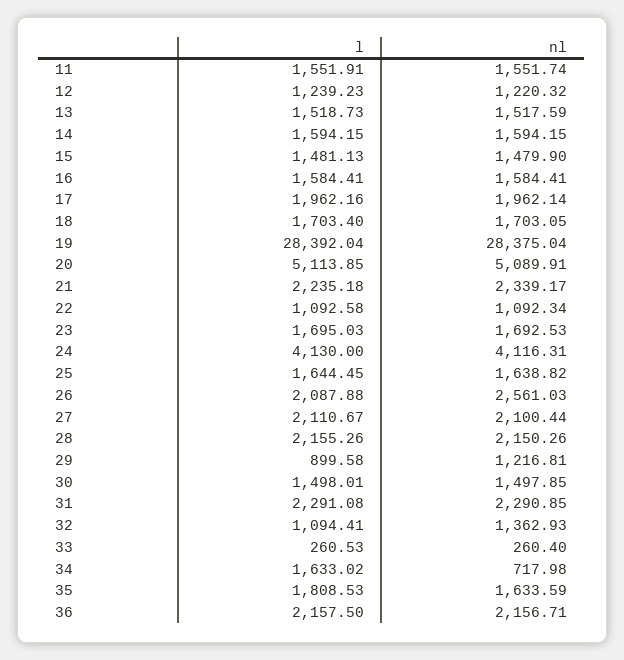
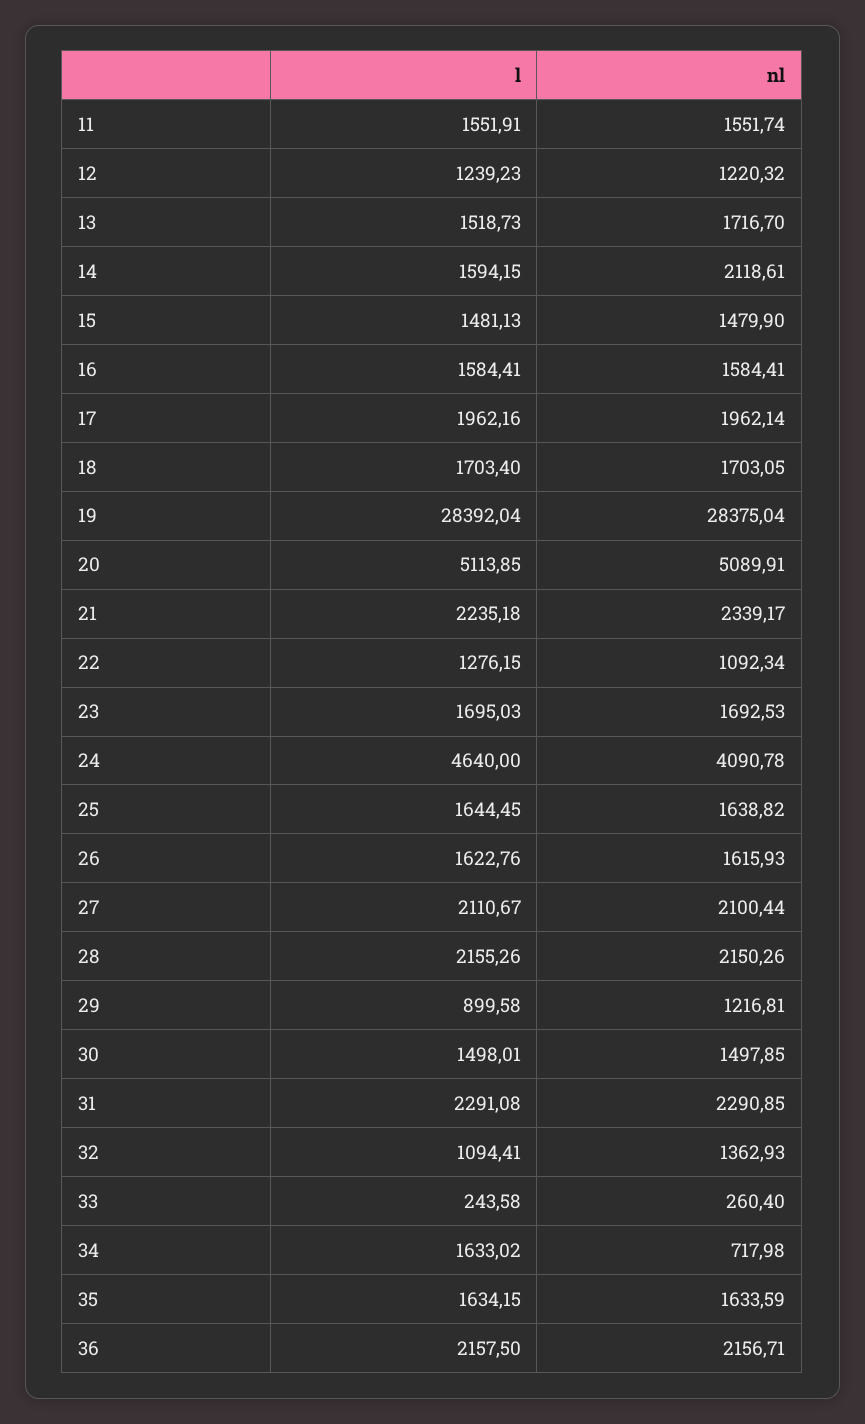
  {
    "l": {
      "11": 1551.91,
      "12": 1239.23,
      "13": 1518.73,
      "14": 1594.15,
      "15": 1481.13,
      "16": 1584.41,
      "17": 1962.16,
      "18": 1703.4,
      "19": 28392.04,
      "20": 5113.85,
      "21": 2235.18,
-     "22": 1092.58,
+     "22": 1276.15,
      "23": 1695.03,
-     "24": 4130,
+     "24": 4640,
      "25": 1644.45,
-     "26": 2087.88,
+     "26": 1622.76,
      "27": 2110.67,
      "28": 2155.26,
      "29": 899.58,
      "30": 1498.01,
      "31": 2291.08,
      "32": 1094.41,
-     "33": 260.53,
+     "33": 243.58,
      "34": 1633.02,
-     "35": 1808.53,
+     "35": 1634.15,
      "36": 2157.5
    },
    "nl": {
      "11": 1551.74,
      "12": 1220.32,
-     "13": 1517.59,
+     "13": 1716.7,
-     "14": 1594.15,
+     "14": 2118.61,
      "15": 1479.9,
      "16": 1584.41,
      "17": 1962.14,
      "18": 1703.05,
      "19": 28375.04,
      "20": 5089.91,
      "21": 2339.17,
      "22": 1092.34,
      "23": 1692.53,
-     "24": 4116.31,
+     "24": 4090.78,
      "25": 1638.82,
-     "26": 2561.03,
+     "26": 1615.93,
      "27": 2100.44,
      "28": 2150.26,
      "29": 1216.81,
      "30": 1497.85,
      "31": 2290.85,
      "32": 1362.93,
      "33": 260.4,
      "34": 717.98,
      "35": 1633.59,
      "36": 2156.71
    }
  }

